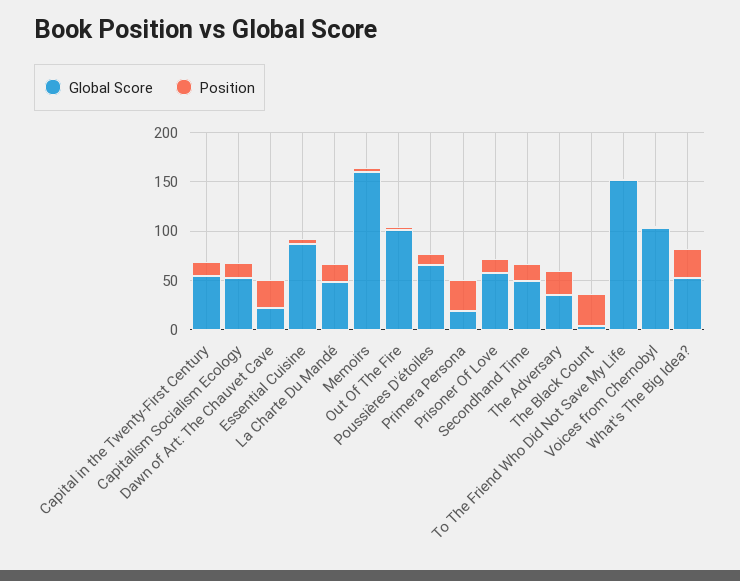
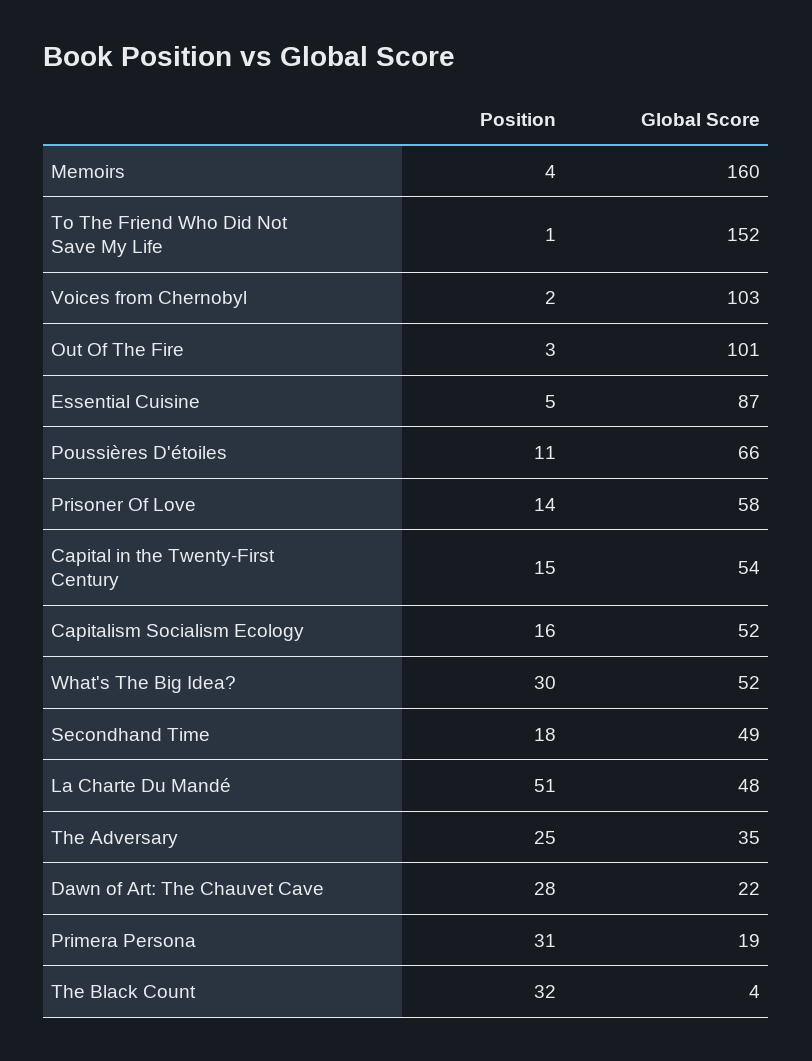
  {
    "Global Score": {
      "Capital in the Twenty-First Century": 54,
      "Capitalism Socialism Ecology": 52,
      "Dawn of Art: The Chauvet Cave": 22,
      "Essential Cuisine": 87,
      "La Charte Du Mandé": 48,
      "Memoirs": 160,
      "Out Of The Fire": 101,
      "Poussières D'étoiles": 66,
      "Primera Persona": 19,
      "Prisoner Of Love": 58,
      "Secondhand Time": 49,
      "The Adversary": 35,
      "The Black Count": 4,
      "To The Friend Who Did Not Save My Life": 152,
      "Voices from Chernobyl": 103,
      "What's The Big Idea?": 52
    },
    "Position": {
      "Capital in the Twenty-First Century": 15,
      "Capitalism Socialism Ecology": 16,
      "Dawn of Art: The Chauvet Cave": 28,
      "Essential Cuisine": 5,
-     "La Charte Du Mandé": 20,
+     "La Charte Du Mandé": 51,
      "Memoirs": 4,
      "Out Of The Fire": 3,
      "Poussières D'étoiles": 11,
      "Primera Persona": 31,
      "Prisoner Of Love": 14,
      "Secondhand Time": 18,
      "The Adversary": 25,
      "The Black Count": 32,
      "To The Friend Who Did Not Save My Life": 1,
      "Voices from Chernobyl": 2,
      "What's The Big Idea?": 30
    }
  }

